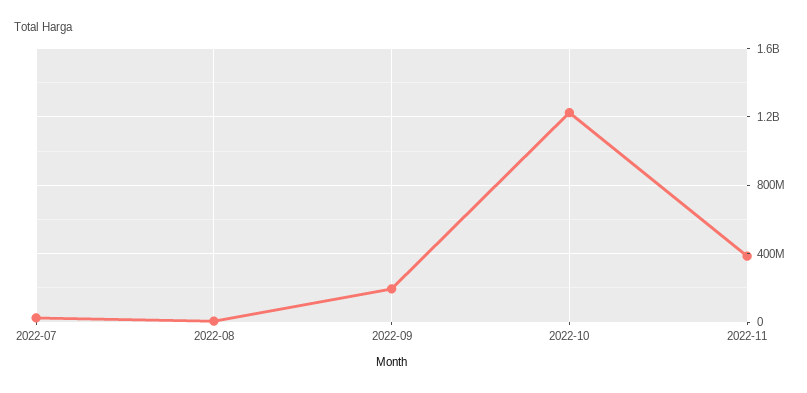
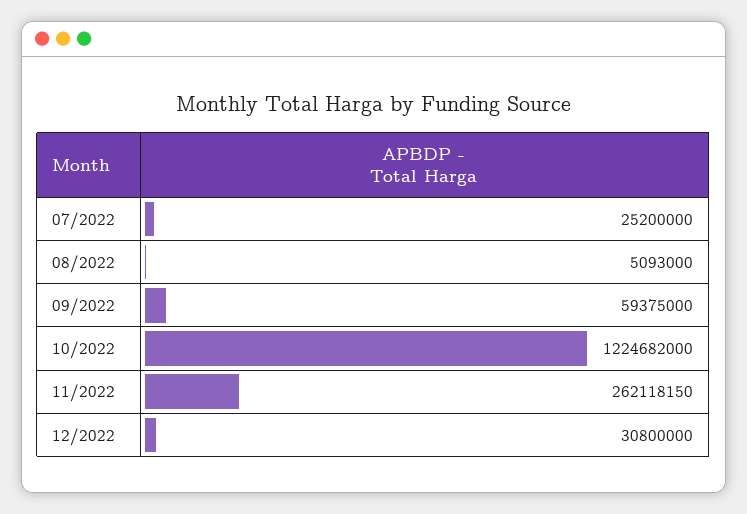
  {
    "2022-07": 25200000,
    "2022-08": 5093000,
-   "2022-09": 200000000,
+   "2022-09": 59375000,
    "2022-10": 1224682000,
-   "2022-11": 400000000
+   "2022-11": 262118150,
+   "12/2022": 30800000
  }

